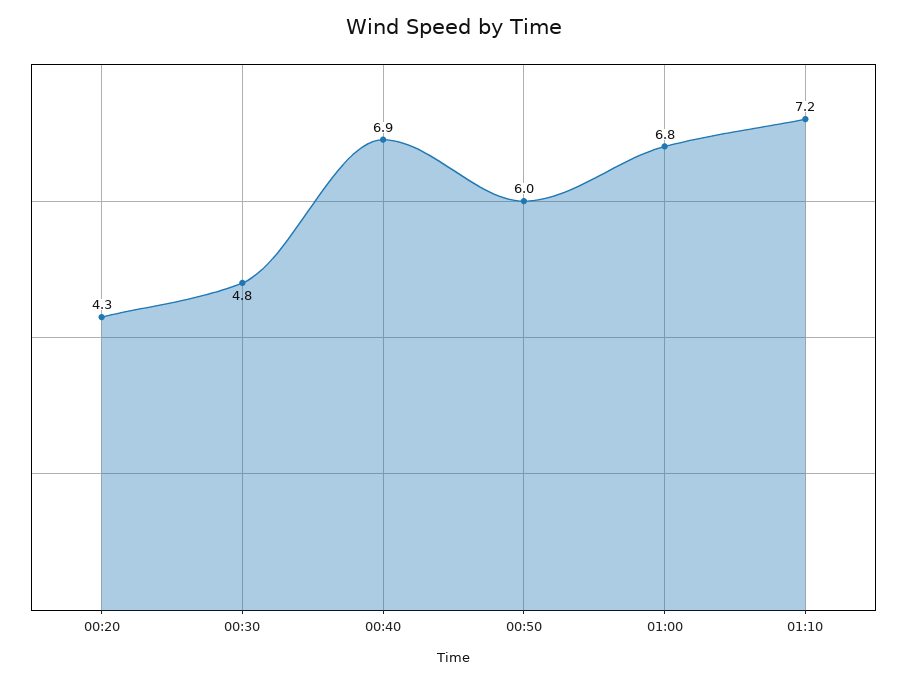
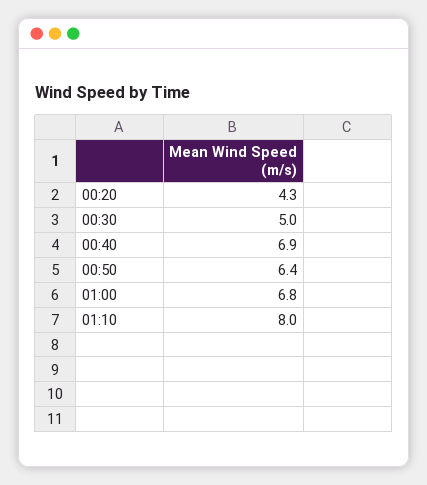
  {
    "00:20": 4.3,
-   "00:30": 4.8,
+   "00:30": 5,
    "00:40": 6.9,
-   "00:50": 6,
+   "00:50": 6.4,
    "01:00": 6.8,
-   "01:10": 7.2
+   "01:10": 8
  }

